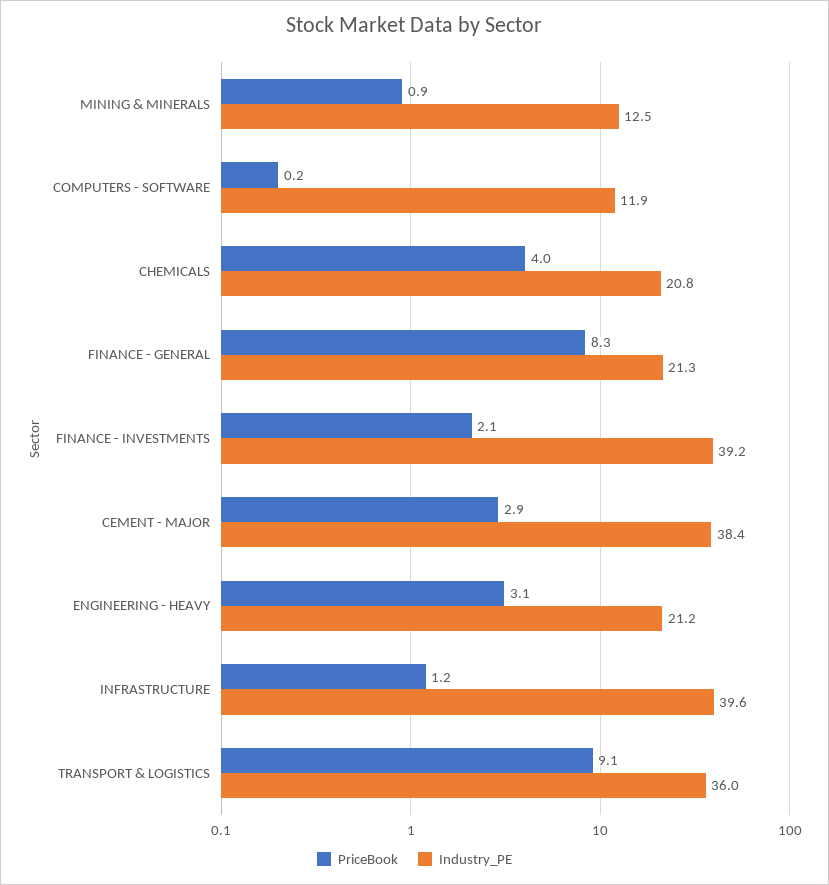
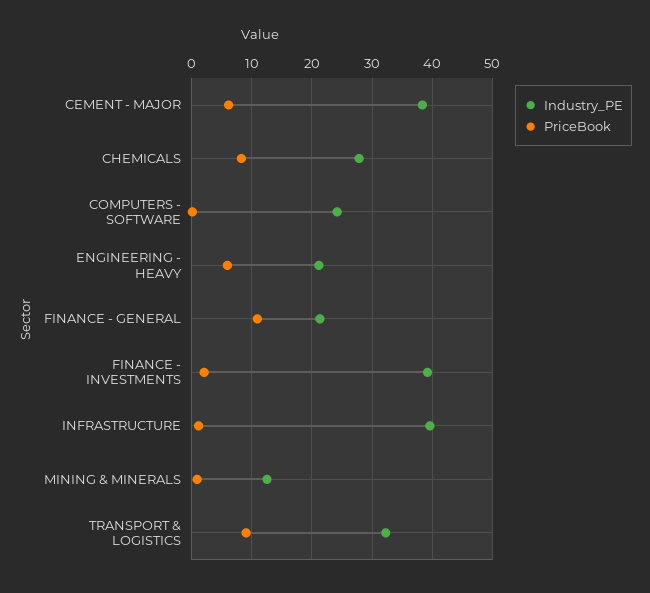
  {
    "PriceBook": {
      "MINING & MINERALS": 0.9,
      "COMPUTERS - SOFTWARE": 0.2,
-     "CHEMICALS": 4,
+     "CHEMICALS": 8,
-     "FINANCE - GENERAL": 8.3,
+     "FINANCE - GENERAL": 11,
      "FINANCE - INVESTMENTS": 2.1,
-     "CEMENT - MAJOR": 2.9,
+     "CEMENT - MAJOR": 6,
-     "ENGINEERING - HEAVY": 3.1,
+     "ENGINEERING - HEAVY": 6,
      "INFRASTRUCTURE": 1.2,
      "TRANSPORT & LOGISTICS": 9.1
    },
    "Industry_PE": {
      "MINING & MINERALS": 12.5,
-     "COMPUTERS - SOFTWARE": 11.9,
+     "COMPUTERS - SOFTWARE": 24,
-     "CHEMICALS": 20.8,
+     "CHEMICALS": 28,
      "FINANCE - GENERAL": 21.3,
      "FINANCE - INVESTMENTS": 39.2,
      "CEMENT - MAJOR": 38.4,
      "ENGINEERING - HEAVY": 21.2,
      "INFRASTRUCTURE": 39.6,
-     "TRANSPORT & LOGISTICS": 36
+     "TRANSPORT & LOGISTICS": 32
    }
  }

